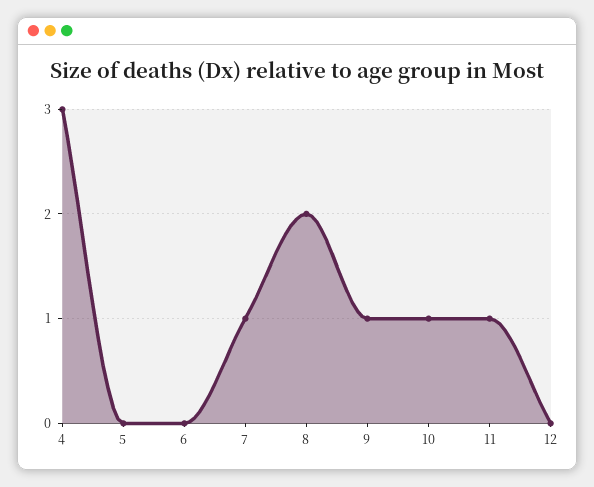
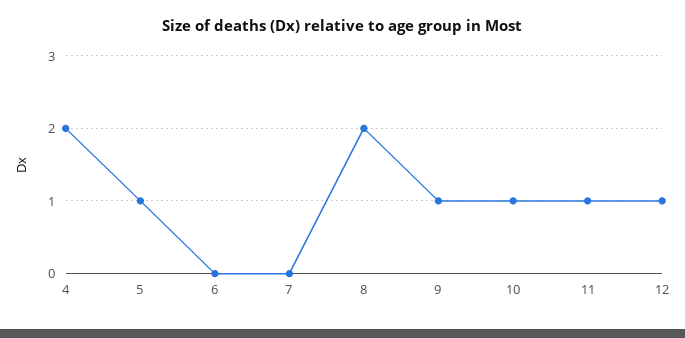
  {
-   "4": 3,
+   "4": 2,
-   "5": 0,
+   "5": 1,
    "6": 0,
-   "7": 1,
+   "7": 0,
    "8": 2,
    "9": 1,
    "10": 1,
    "11": 1,
-   "12": 0
+   "12": 1
  }

